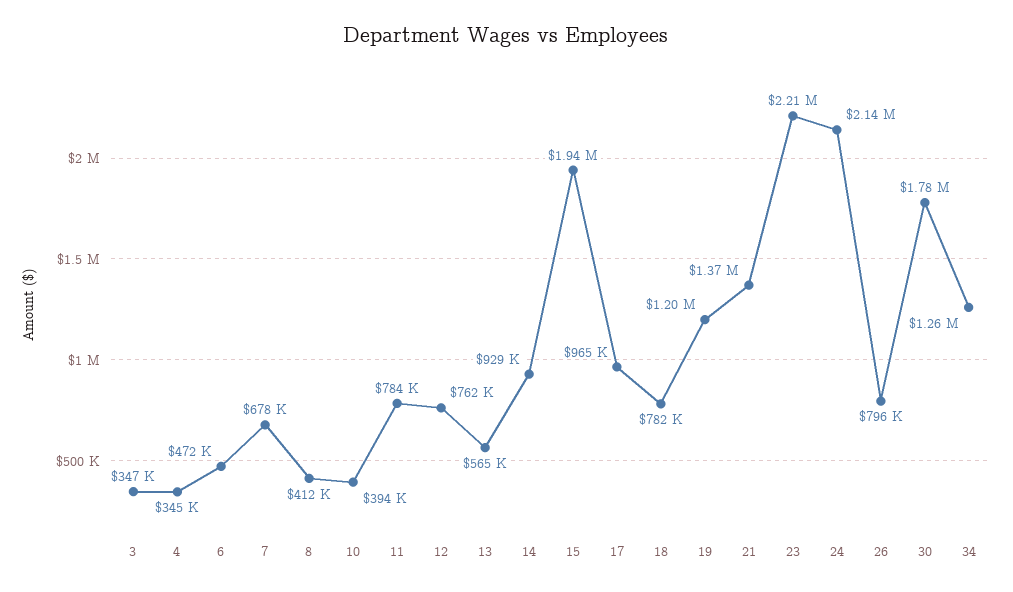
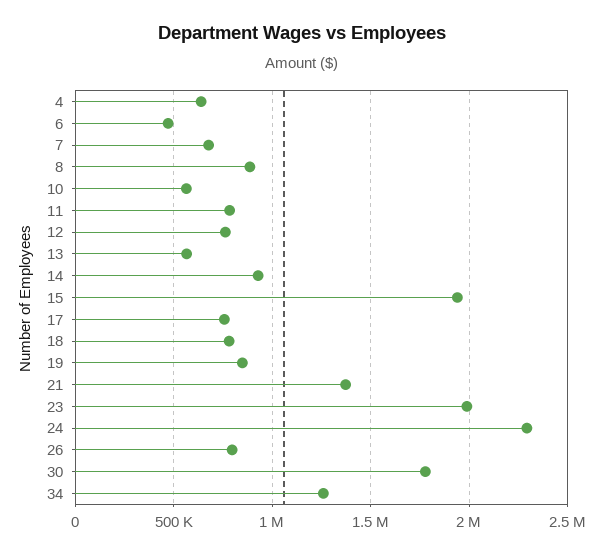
  {
-   "3": 347000,
-   "4": 345000,
+   "4": 650000,
    "6": 472000,
    "7": 678000,
-   "8": 412000,
+   "8": 900000,
-   "10": 394000,
+   "10": 550000,
    "11": 784000,
    "12": 762000,
    "13": 565000,
    "14": 929000,
    "15": 1940000,
-   "17": 965000,
+   "17": 750000,
    "18": 782000,
-   "19": 1200000,
+   "19": 850000,
    "21": 1370000,
-   "23": 2210000,
+   "23": 2000000,
-   "24": 2140000,
+   "24": 2300000,
    "26": 796000,
    "30": 1780000,
    "34": 1260000
  }

